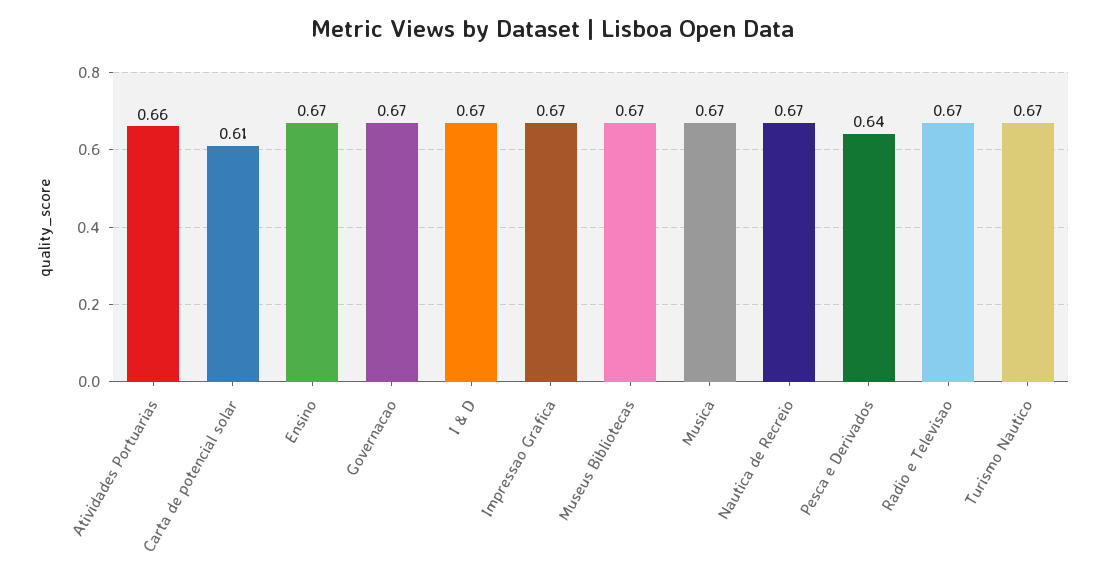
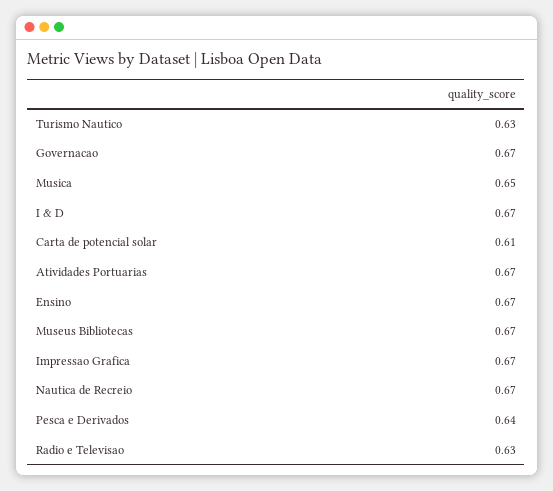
  {
-   "Atividades Portuarias": 0.66,
+   "Atividades Portuarias": 0.67,
    "Carta de potencial solar": 0.61,
    "Ensino": 0.67,
    "Governacao": 0.67,
    "I & D": 0.67,
    "Impressao Grafica": 0.67,
    "Museus Bibliotecas": 0.67,
-   "Musica": 0.67,
+   "Musica": 0.65,
    "Nautica de Recreio": 0.67,
    "Pesca e Derivados": 0.64,
-   "Radio e Televisao": 0.67,
+   "Radio e Televisao": 0.63,
-   "Turismo Nautico": 0.67
+   "Turismo Nautico": 0.63
  }

